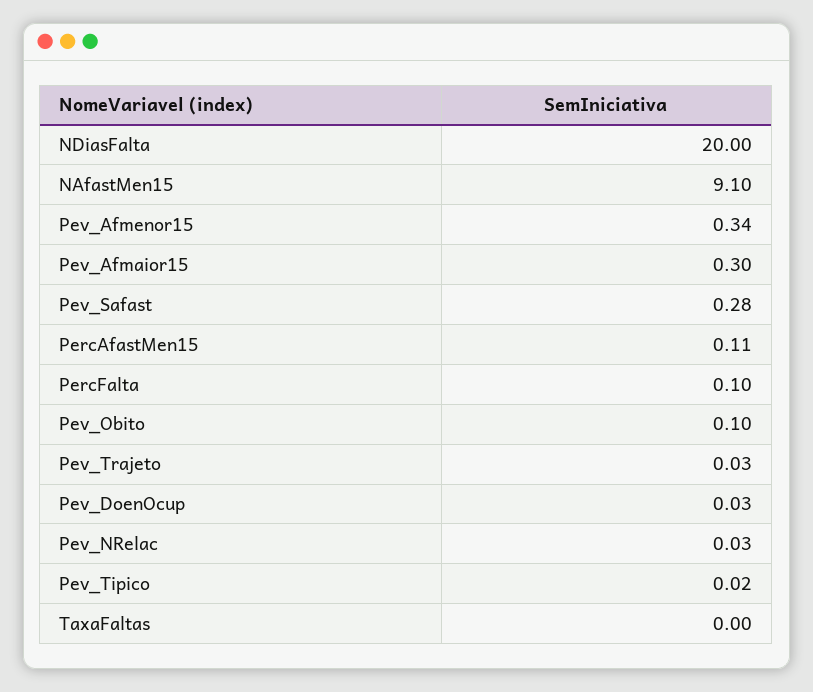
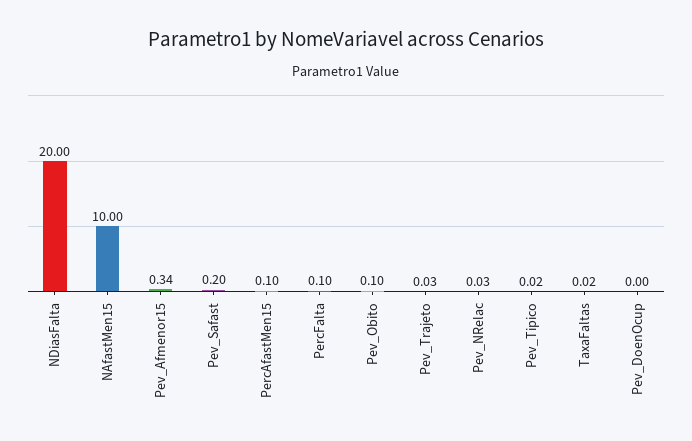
  {
    "NDiasFalta": 20,
-   "NAfastMen15": 9.1,
+   "NAfastMen15": 10,
    "Pev_Afmenor15": 0.34,
-   "Pev_Afmaior15": 0.3,
-   "Pev_Safast": 0.28,
+   "Pev_Safast": 0.2,
-   "PercAfastMen15": 0.11,
+   "PercAfastMen15": 0.1,
    "PercFalta": 0.1,
    "Pev_Obito": 0.1,
    "Pev_Trajeto": 0.03,
-   "Pev_DoenOcup": 0.03,
+   "Pev_DoenOcup": 0,
    "Pev_NRelac": 0.03,
    "Pev_Tipico": 0.02,
-   "TaxaFaltas": 0
+   "TaxaFaltas": 0.02
  }

